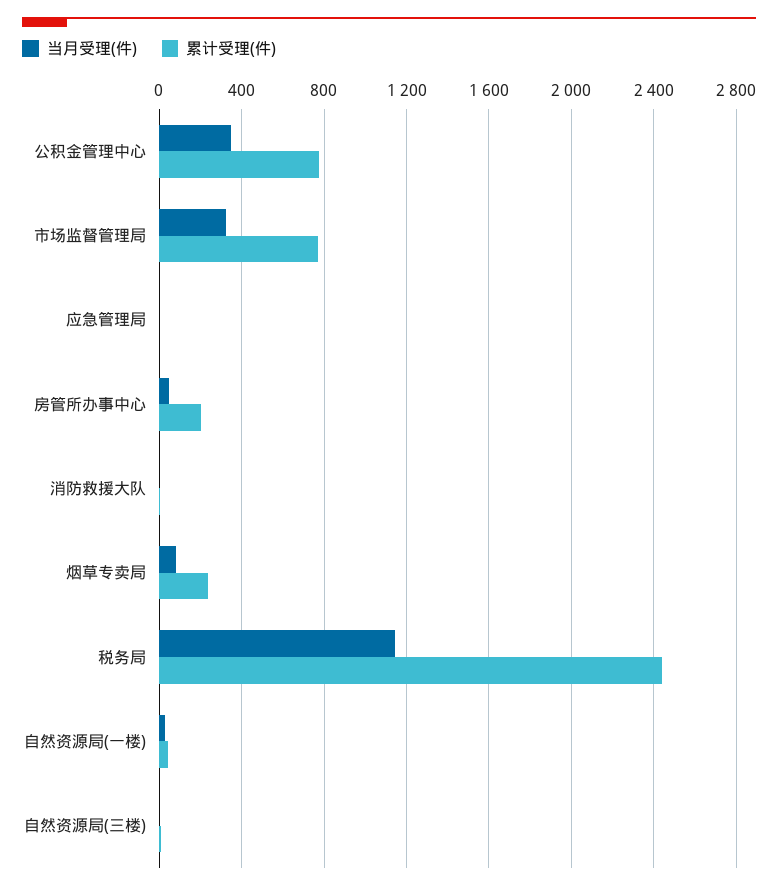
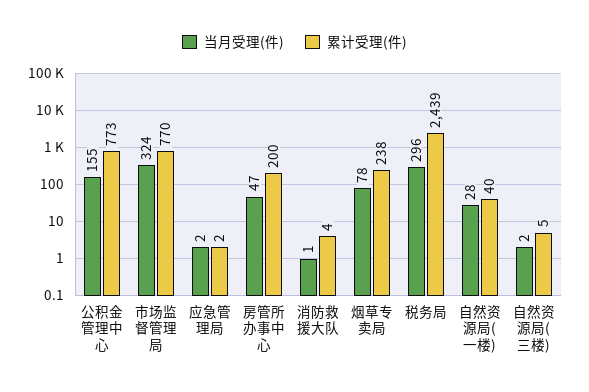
  {
    "当月受理(件)": {
-     "公积金管理中心": 350,
+     "公积金管理中心": 155,
      "市场监督管理局": 324,
      "应急管理局": 2,
      "房管所办事中心": 47,
      "消防救援大队": 1,
      "烟草专卖局": 78,
-     "税务局": 1150,
+     "税务局": 296,
      "自然资源局(一楼)": 28,
      "自然资源局(三楼)": 2
    },
    "累计受理(件)": {
      "公积金管理中心": 773,
      "市场监督管理局": 770,
      "应急管理局": 2,
      "房管所办事中心": 200,
      "消防救援大队": 4,
      "烟草专卖局": 238,
      "税务局": 2439,
      "自然资源局(一楼)": 40,
      "自然资源局(三楼)": 5
    }
  }

